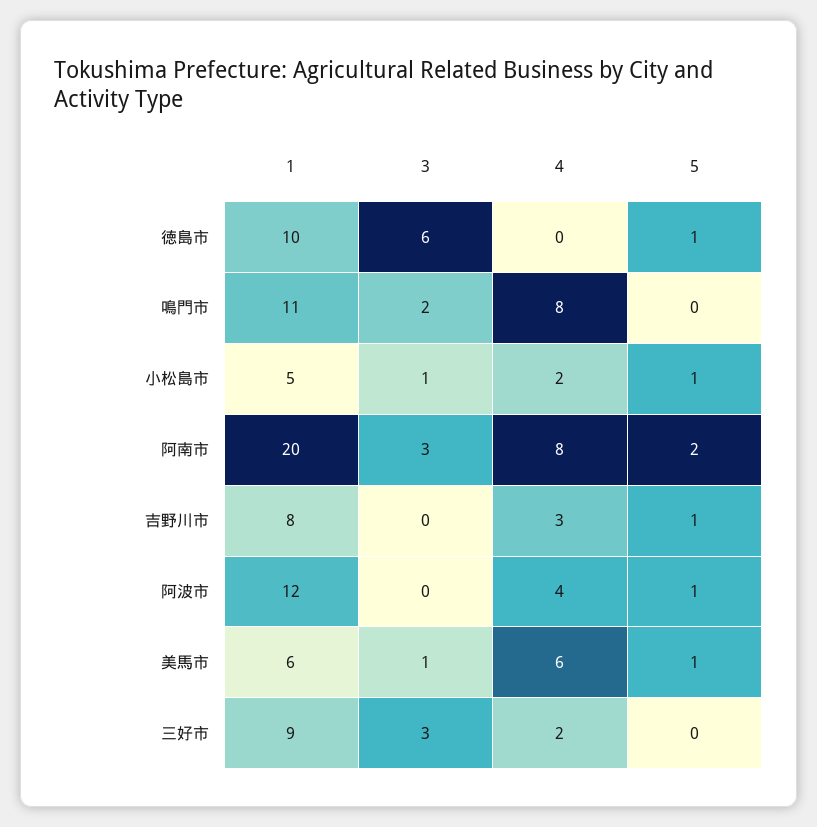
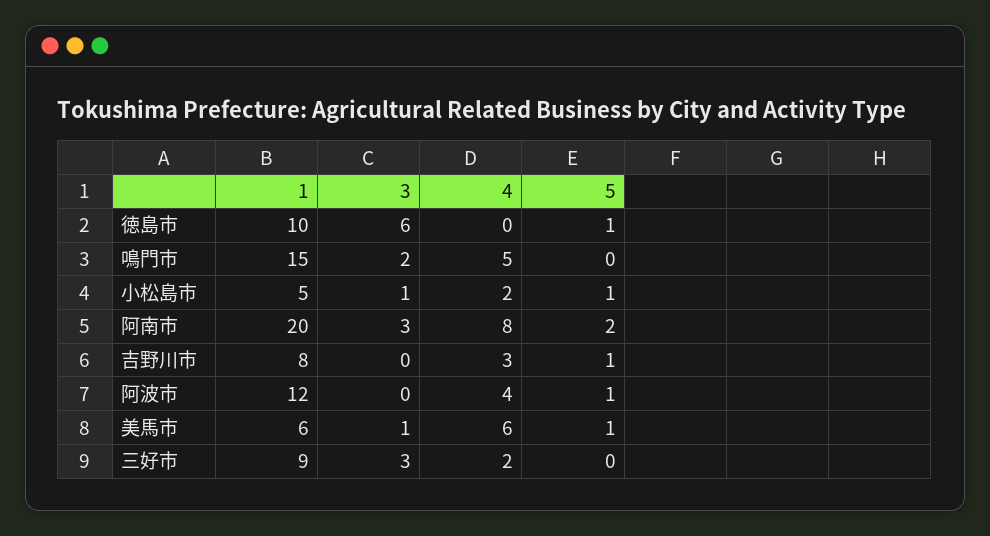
  {
    "1": {
      "徳島市": 10,
-     "鳴門市": 11,
+     "鳴門市": 15,
      "小松島市": 5,
      "阿南市": 20,
      "吉野川市": 8,
      "阿波市": 12,
      "美馬市": 6,
      "三好市": 9
    },
    "3": {
      "徳島市": 6,
      "鳴門市": 2,
      "小松島市": 1,
      "阿南市": 3,
      "吉野川市": 0,
      "阿波市": 0,
      "美馬市": 1,
      "三好市": 3
    },
    "4": {
      "徳島市": 0,
-     "鳴門市": 8,
+     "鳴門市": 5,
      "小松島市": 2,
      "阿南市": 8,
      "吉野川市": 3,
      "阿波市": 4,
      "美馬市": 6,
      "三好市": 2
    },
    "5": {
      "徳島市": 1,
      "鳴門市": 0,
      "小松島市": 1,
      "阿南市": 2,
      "吉野川市": 1,
      "阿波市": 1,
      "美馬市": 1,
      "三好市": 0
    }
  }

